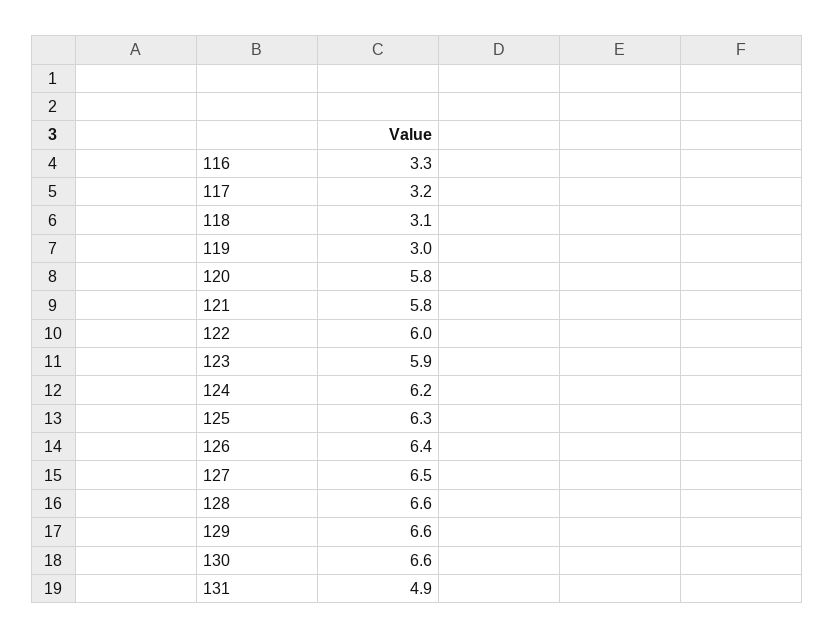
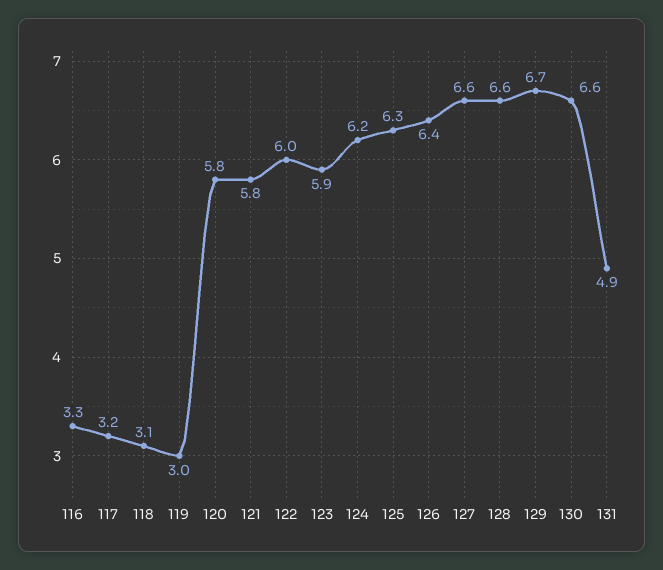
  {
    "116": 3.3,
    "117": 3.2,
    "118": 3.1,
    "119": 3,
    "120": 5.8,
    "121": 5.8,
    "122": 6,
    "123": 5.9,
    "124": 6.2,
    "125": 6.3,
    "126": 6.4,
-   "127": 6.5,
+   "127": 6.6,
    "128": 6.6,
-   "129": 6.6,
+   "129": 6.7,
    "130": 6.6,
    "131": 4.9
  }

